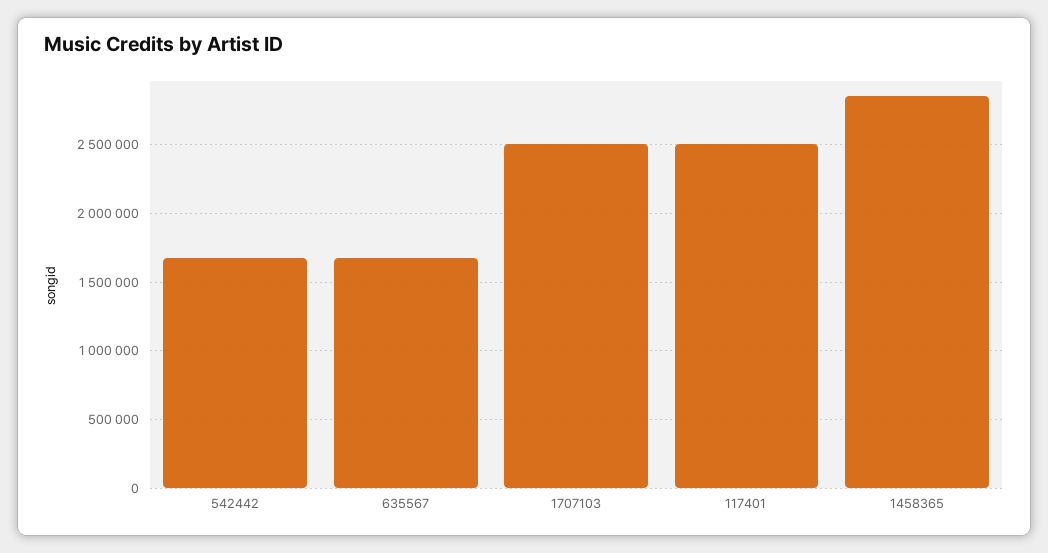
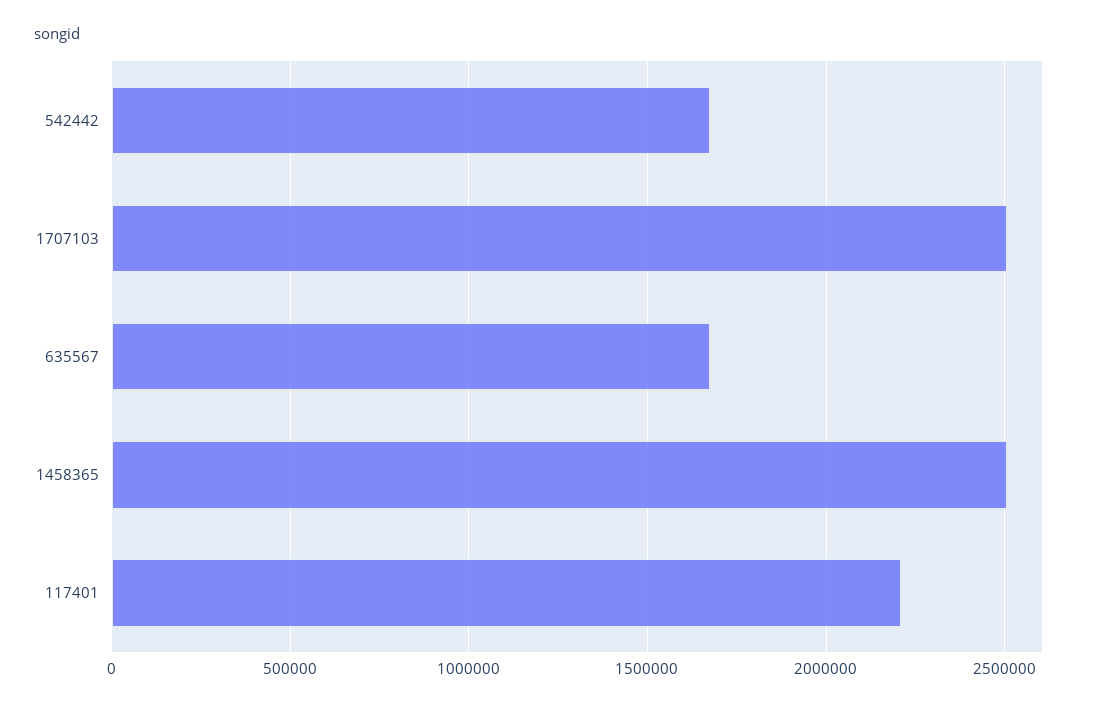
  {
    "542442": 1700000,
    "635567": 1700000,
    "1707103": 2500000,
-   "117401": 2500000,
+   "117401": 2200000,
-   "1458365": 2850000
+   "1458365": 2500000
  }

